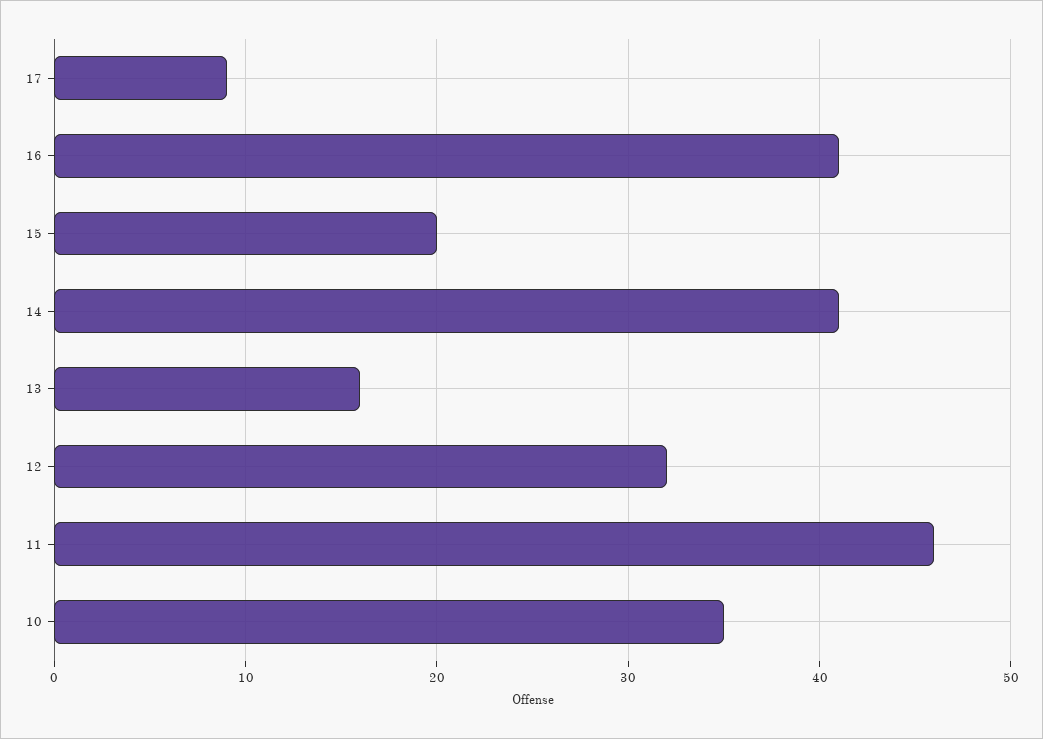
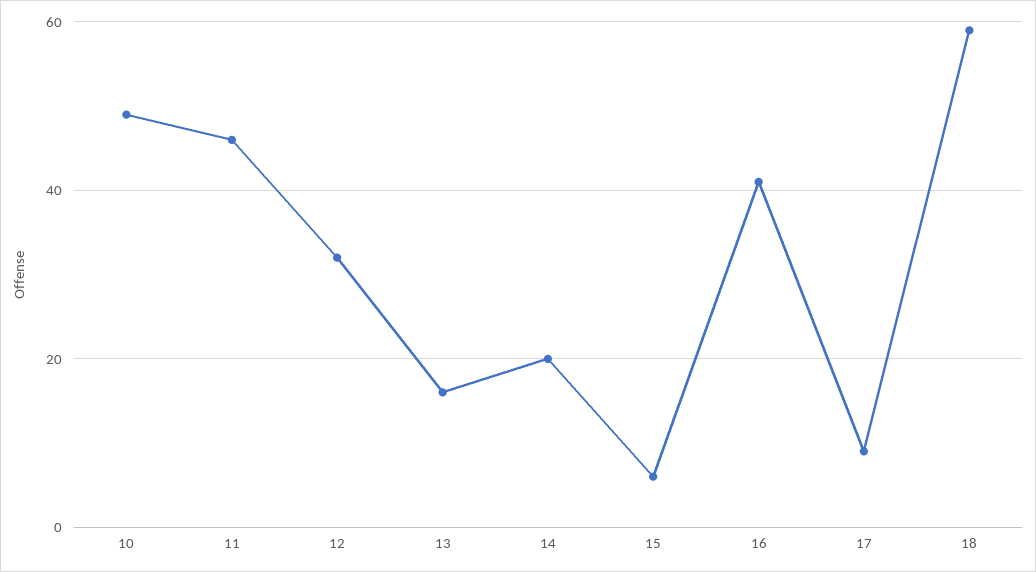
  {
    "17": 9,
    "16": 41,
-   "15": 20,
+   "15": 5,
-   "14": 41,
+   "14": 20,
    "13": 16,
    "12": 32,
    "11": 46,
-   "10": 35
+   "10": 50,
+   "18": 60
  }

